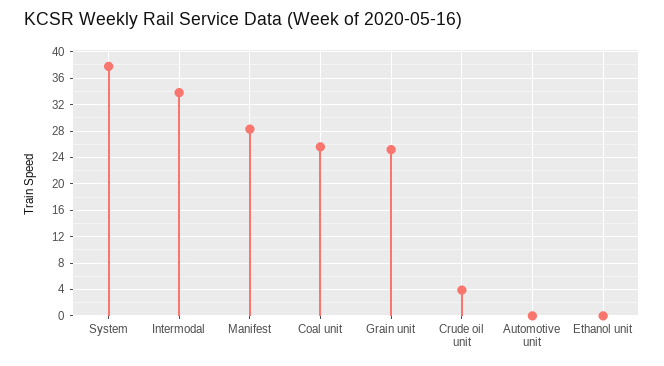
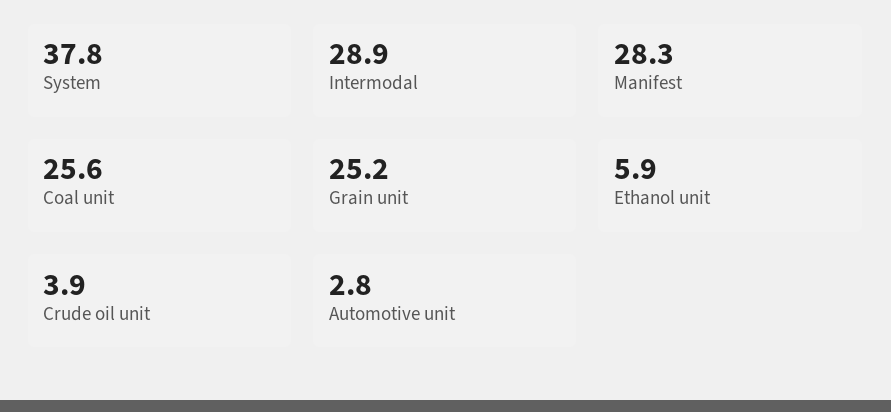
  {
    "System": 37.8,
-   "Intermodal": 34,
+   "Intermodal": 28.9,
    "Manifest": 28.3,
    "Coal unit": 25.6,
    "Grain unit": 25.2,
    "Crude oil unit": 3.9,
-   "Automotive unit": 0,
+   "Automotive unit": 2.8,
-   "Ethanol unit": 0
+   "Ethanol unit": 5.9
  }

